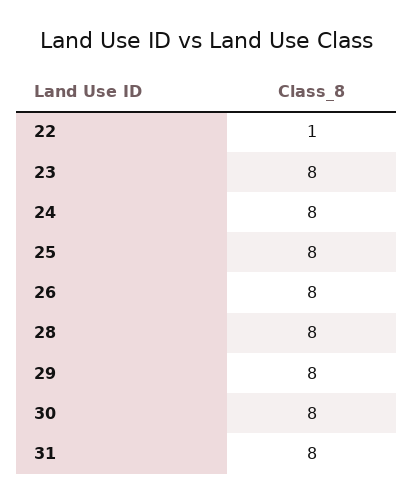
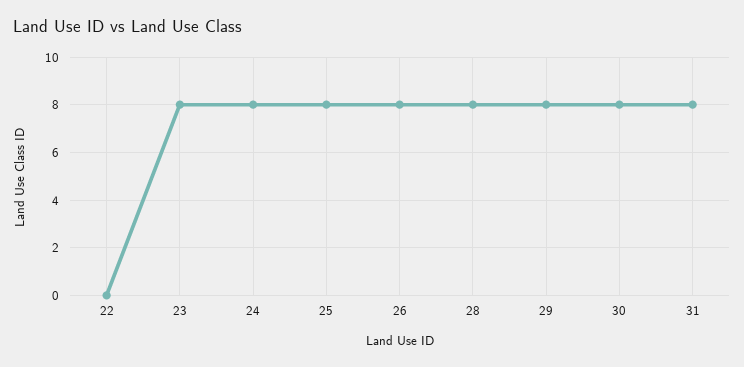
  {
-   "22": 1,
+   "22": 0,
    "23": 8,
    "24": 8,
    "25": 8,
    "26": 8,
    "28": 8,
    "29": 8,
    "30": 8,
    "31": 8
  }

